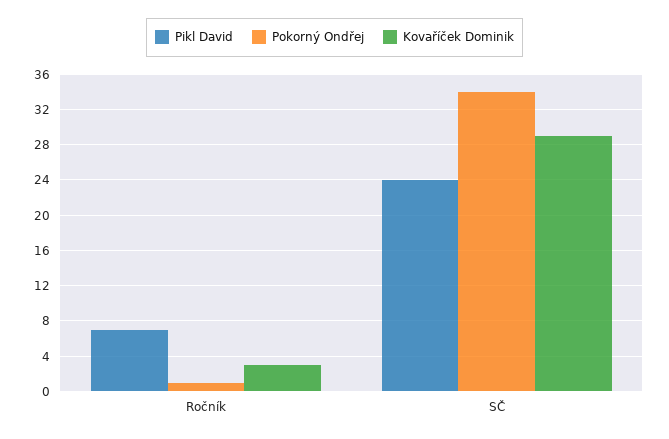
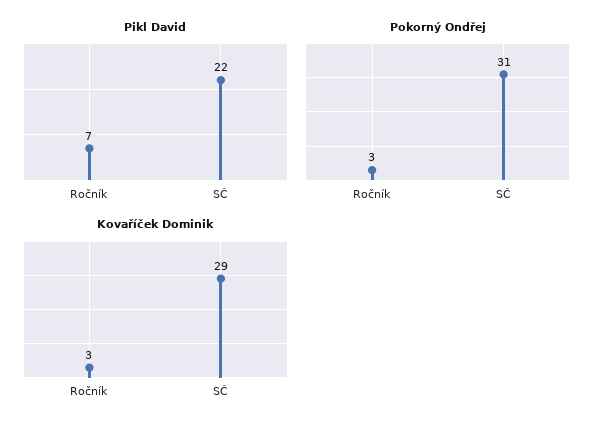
  {
    "Pikl David": {
      "Ročník": 7,
-     "SČ": 24
+     "SČ": 22
    },
    "Pokorný Ondřej": {
-     "Ročník": 1,
+     "Ročník": 3,
-     "SČ": 34
+     "SČ": 31
    },
    "Kovaříček Dominik": {
      "Ročník": 3,
      "SČ": 29
    }
  }

